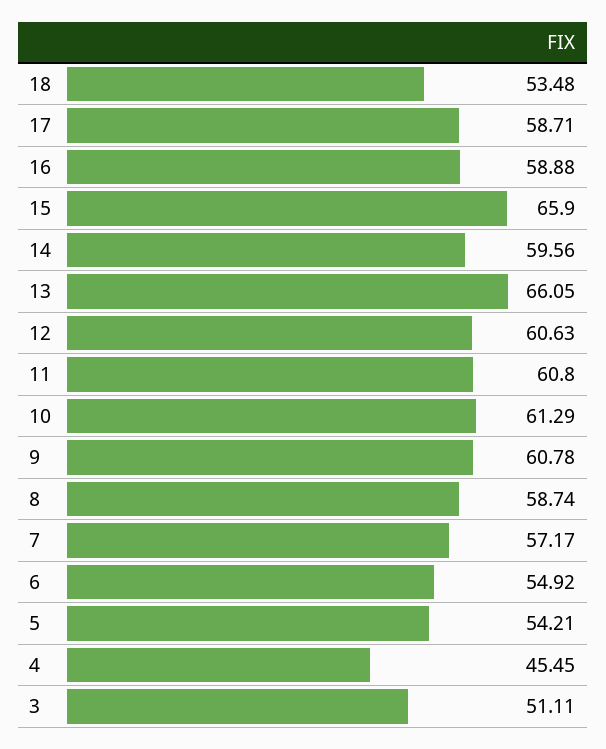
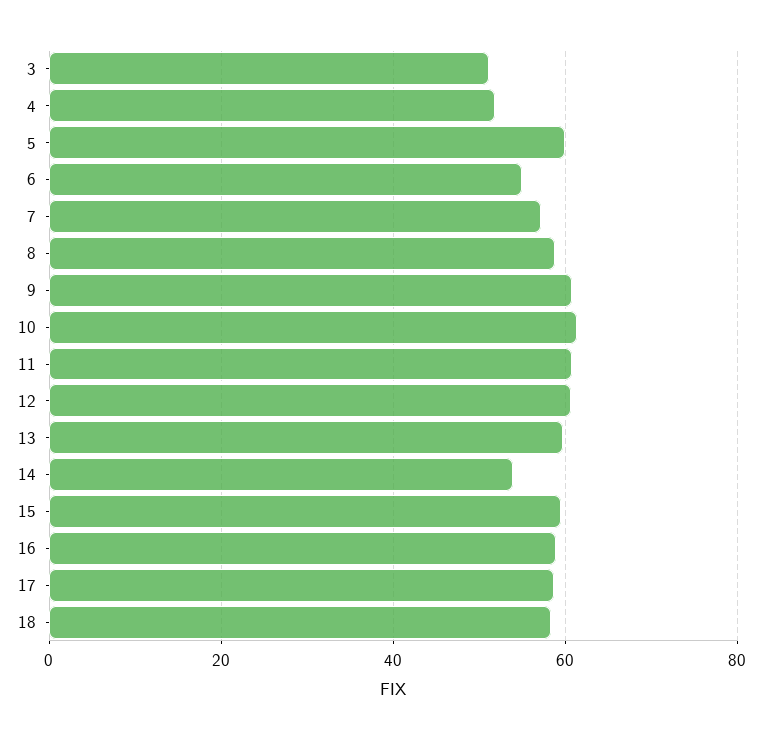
  {
-   "18": 53.48,
+   "18": 58,
    "17": 58.71,
    "16": 58.88,
-   "15": 65.9,
+   "15": 60,
-   "14": 59.56,
+   "14": 54,
-   "13": 66.05,
+   "13": 60,
    "12": 60.63,
    "11": 60.8,
    "10": 61.29,
    "9": 60.78,
    "8": 58.74,
    "7": 57.17,
    "6": 54.92,
-   "5": 54.21,
+   "5": 60,
-   "4": 45.45,
+   "4": 52,
    "3": 51.11
  }

